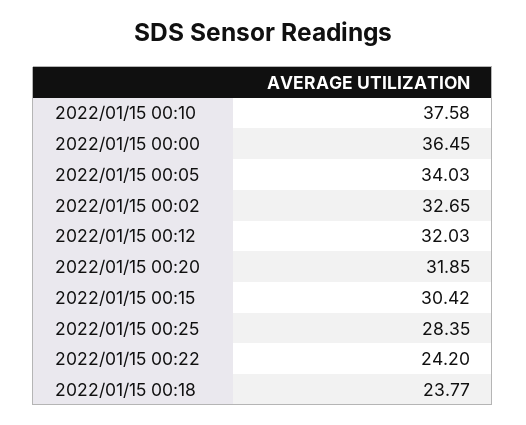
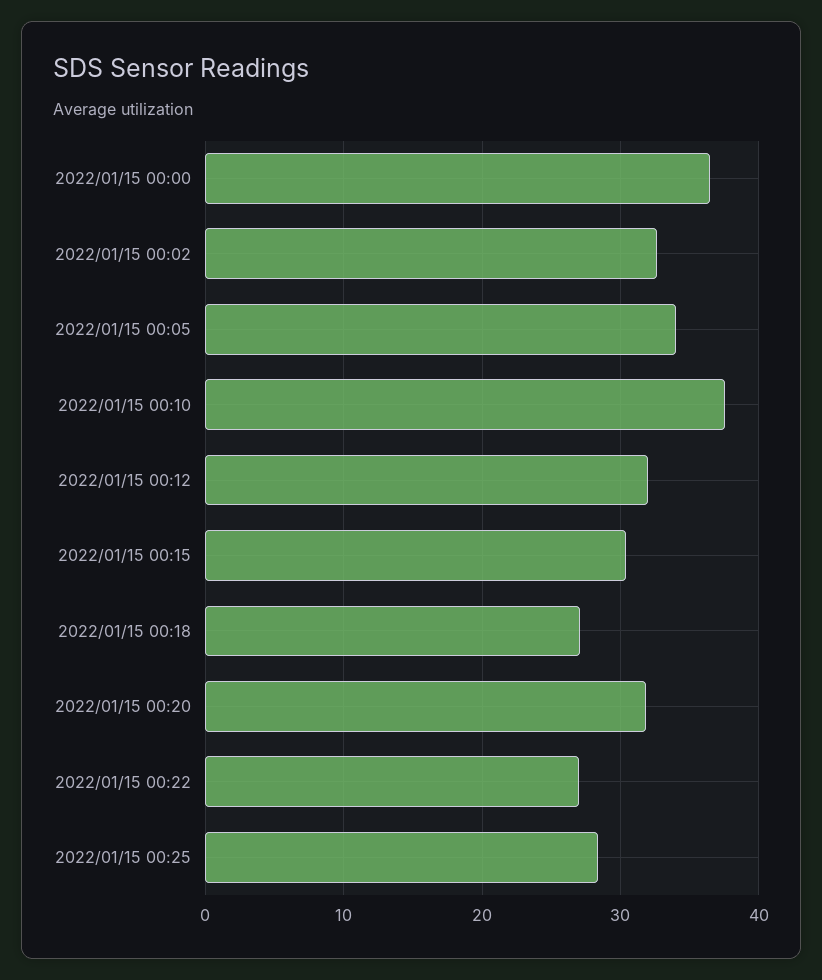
  {
    "2022/01/15 00:10": 37.58,
    "2022/01/15 00:00": 36.45,
    "2022/01/15 00:05": 34.03,
    "2022/01/15 00:02": 32.65,
    "2022/01/15 00:12": 32.03,
    "2022/01/15 00:20": 31.85,
    "2022/01/15 00:15": 30.42,
    "2022/01/15 00:25": 28.35,
-   "2022/01/15 00:22": 24.2,
+   "2022/01/15 00:22": 27,
-   "2022/01/15 00:18": 23.77
+   "2022/01/15 00:18": 27
  }

